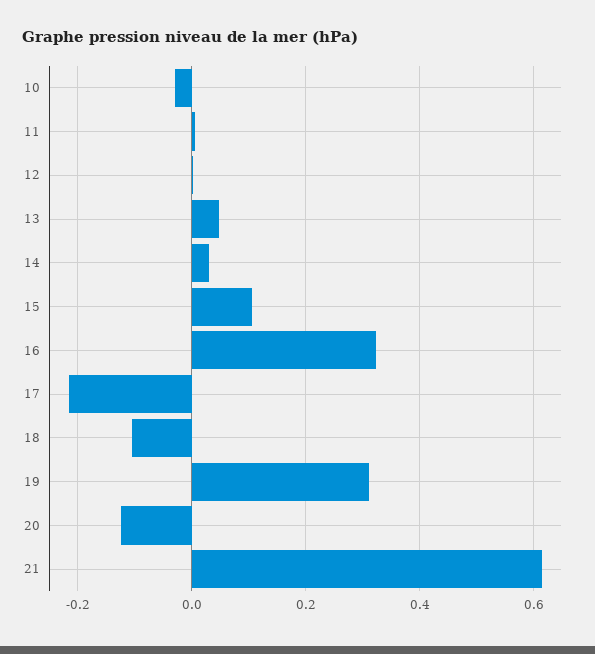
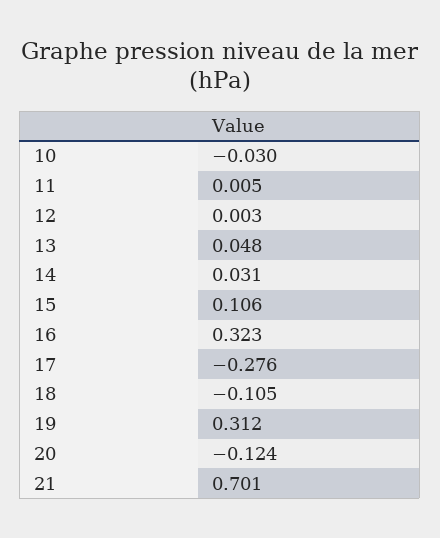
  {
    "10": -0.03,
    "11": 0.005,
    "12": 0.003,
    "13": 0.048,
    "14": 0.031,
    "15": 0.106,
    "16": 0.323,
-   "17": -0.22,
+   "17": -0.276,
    "18": -0.105,
    "19": 0.312,
    "20": -0.124,
-   "21": 0.62
+   "21": 0.701
  }

